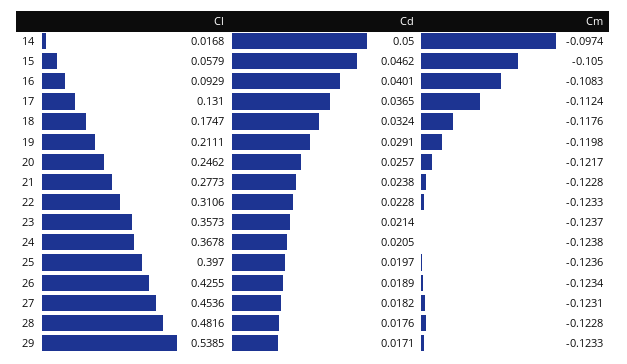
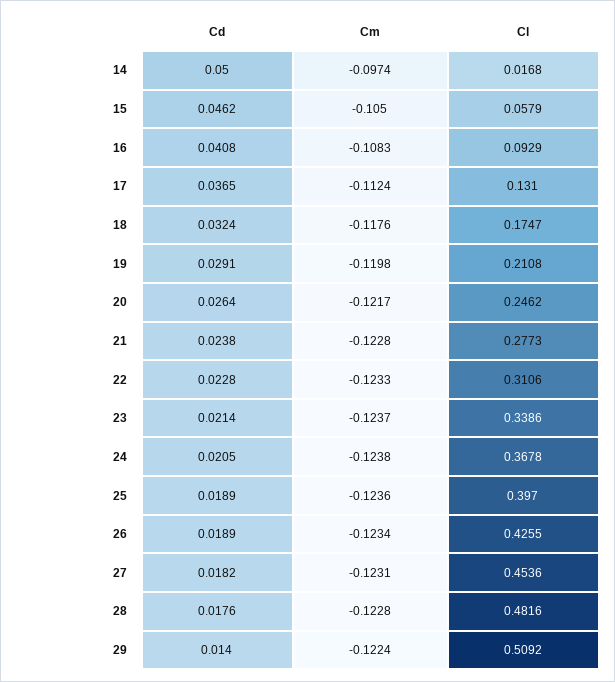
  {
    "Cl": {
      "14": 0.0168,
      "15": 0.0579,
      "16": 0.0929,
      "17": 0.131,
      "18": 0.1747,
-     "19": 0.2111,
+     "19": 0.2108,
      "20": 0.2462,
      "21": 0.2773,
      "22": 0.3106,
-     "23": 0.3573,
+     "23": 0.3386,
      "24": 0.3678,
      "25": 0.397,
      "26": 0.4255,
      "27": 0.4536,
      "28": 0.4816,
-     "29": 0.5385
+     "29": 0.5092
    },
    "Cd": {
      "14": 0.05,
      "15": 0.0462,
-     "16": 0.0401,
+     "16": 0.0408,
      "17": 0.0365,
      "18": 0.0324,
      "19": 0.0291,
-     "20": 0.0257,
+     "20": 0.0264,
      "21": 0.0238,
      "22": 0.0228,
      "23": 0.0214,
      "24": 0.0205,
-     "25": 0.0197,
+     "25": 0.0189,
      "26": 0.0189,
      "27": 0.0182,
      "28": 0.0176,
-     "29": 0.0171
+     "29": 0.014
    },
    "Cm": {
      "14": -0.0974,
      "15": -0.105,
      "16": -0.1083,
      "17": -0.1124,
      "18": -0.1176,
      "19": -0.1198,
      "20": -0.1217,
      "21": -0.1228,
      "22": -0.1233,
      "23": -0.1237,
      "24": -0.1238,
      "25": -0.1236,
      "26": -0.1234,
      "27": -0.1231,
      "28": -0.1228,
-     "29": -0.1233
+     "29": -0.1224
    }
  }

